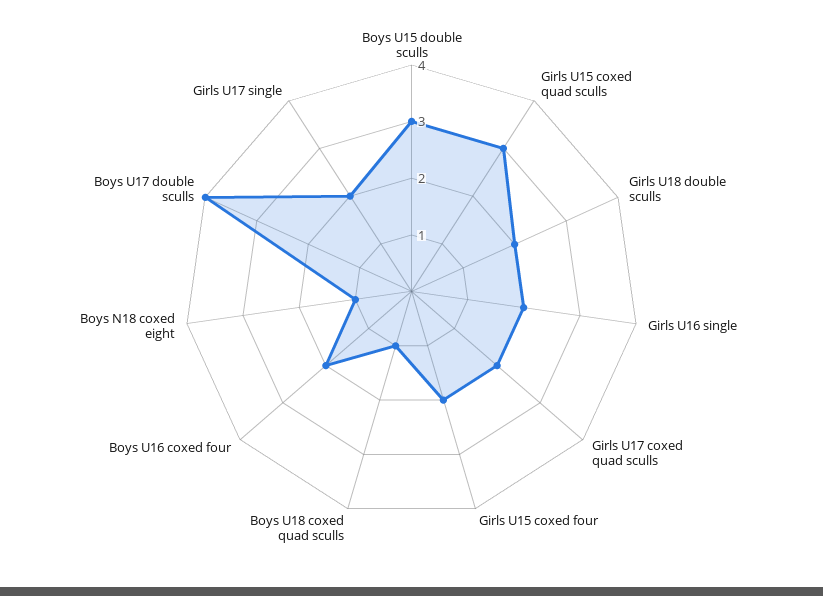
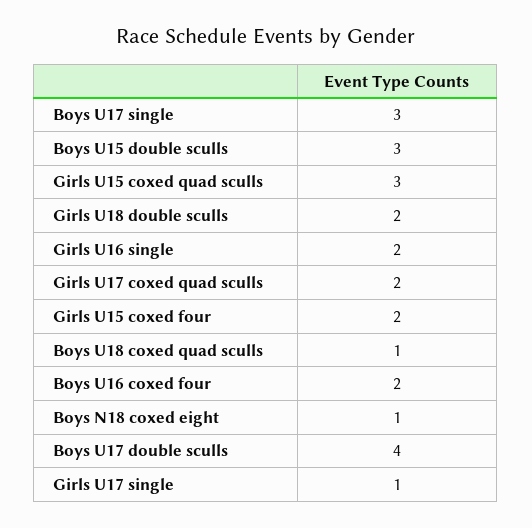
  {
    "Boys U15 double sculls": 3,
    "Girls U15 coxed quad sculls": 3,
    "Girls U18 double sculls": 2,
    "Girls U16 single": 2,
    "Girls U17 coxed quad sculls": 2,
    "Girls U15 coxed four": 2,
    "Boys U18 coxed quad sculls": 1,
    "Boys U16 coxed four": 2,
    "Boys N18 coxed eight": 1,
    "Boys U17 double sculls": 4,
-   "Girls U17 single": 2
+   "Girls U17 single": 1,
+   "Boys U17 single": 3
  }

